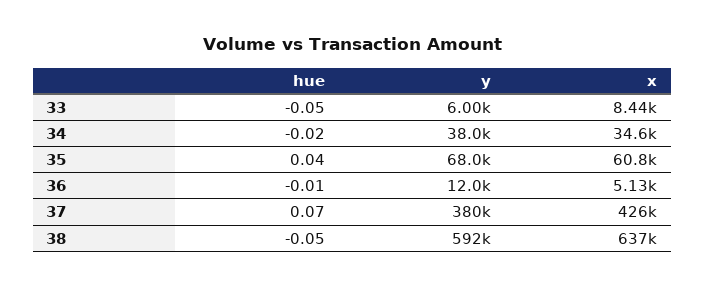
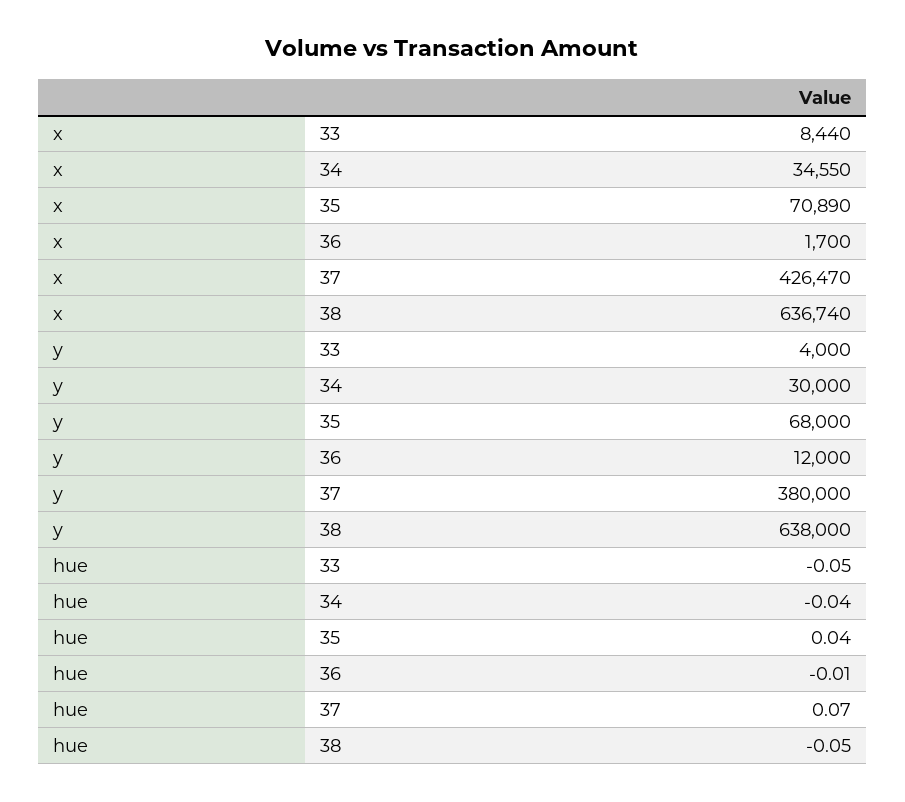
  {
    "hue": {
      "33": -0.05,
-     "34": -0.02,
+     "34": -0.04,
      "35": 0.04,
      "36": -0.01,
      "37": 0.07,
      "38": -0.05
    },
    "y": {
-     "33": 6000,
+     "33": 4000,
-     "34": 38000,
+     "34": 30000,
      "35": 68000,
      "36": 12000,
      "37": 380000,
-     "38": 592000
+     "38": 638000
    },
    "x": {
      "33": 8440,
      "34": 34550,
-     "35": 60800,
+     "35": 70890,
-     "36": 5130,
+     "36": 1700,
      "37": 426470,
      "38": 636740
    }
  }

